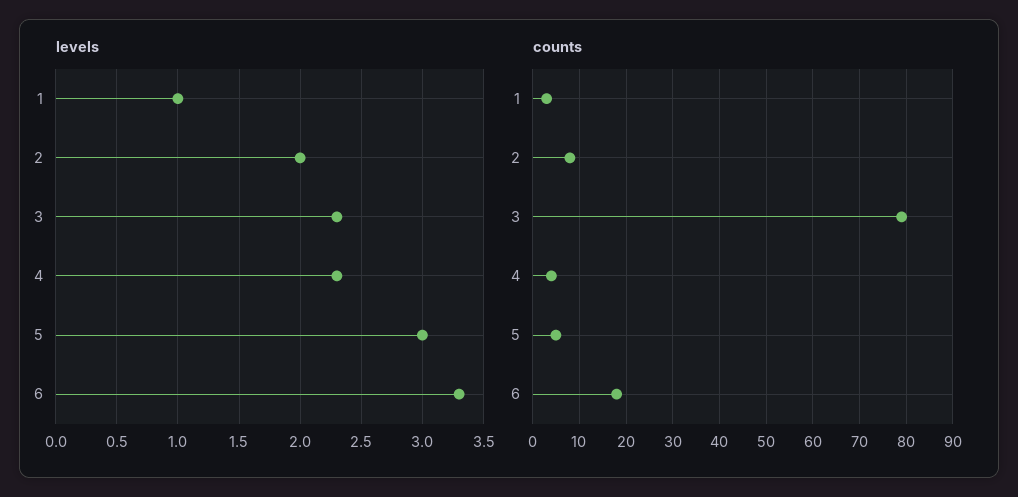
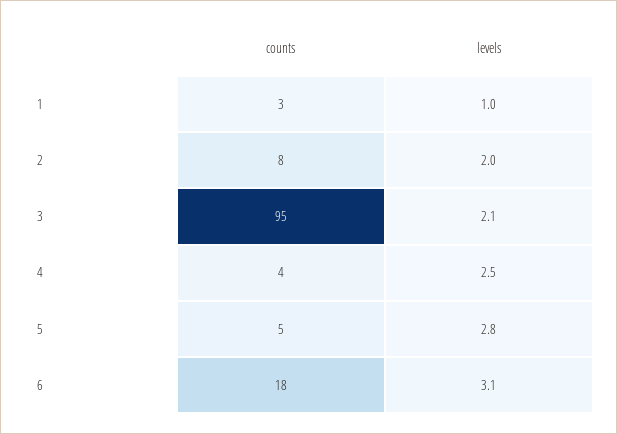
  {
    "levels": {
      "1": 1,
      "2": 2,
-     "3": 2.3,
+     "3": 2.1,
-     "4": 2.3,
+     "4": 2.5,
-     "5": 3,
+     "5": 2.8,
-     "6": 3.3
+     "6": 3.1
    },
    "counts": {
      "1": 3,
      "2": 8,
-     "3": 80,
+     "3": 95,
      "4": 4,
      "5": 5,
      "6": 18
    }
  }

